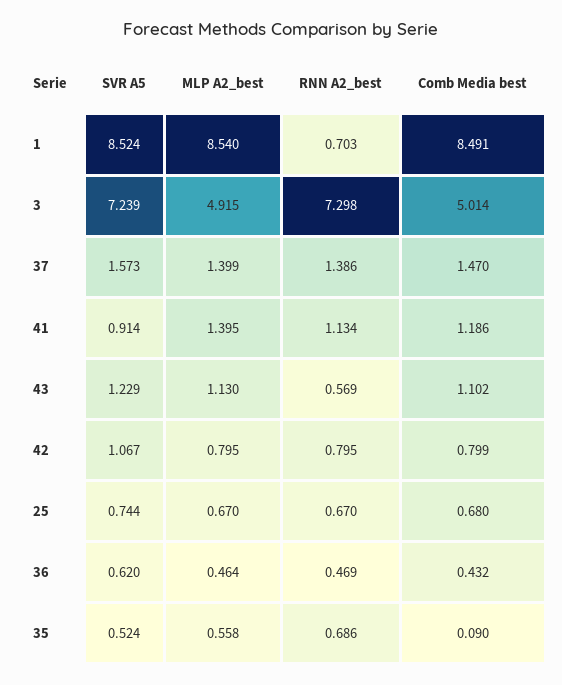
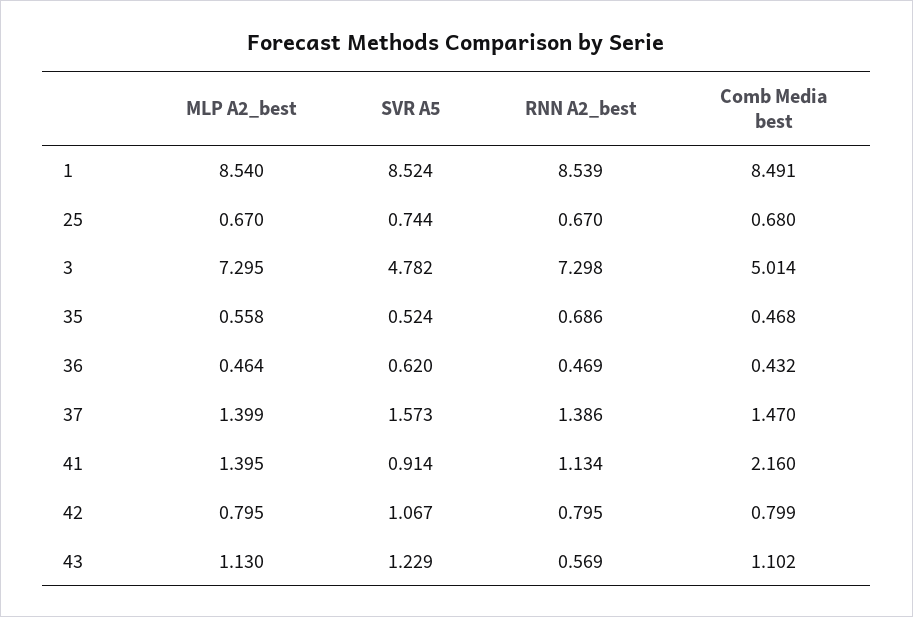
  {
    "SVR A5": {
      "1": 8.524,
-     "3": 7.239,
+     "3": 4.782,
      "37": 1.573,
      "41": 0.914,
      "43": 1.229,
      "42": 1.067,
      "25": 0.744,
      "36": 0.62,
      "35": 0.524
    },
    "MLP A2_best": {
      "1": 8.54,
-     "3": 4.915,
+     "3": 7.295,
      "37": 1.399,
      "41": 1.395,
      "43": 1.13,
      "42": 0.795,
      "25": 0.67,
      "36": 0.464,
      "35": 0.558
    },
    "RNN A2_best": {
-     "1": 0.703,
+     "1": 8.539,
      "3": 7.298,
      "37": 1.386,
      "41": 1.134,
      "43": 0.569,
      "42": 0.795,
      "25": 0.67,
      "36": 0.469,
      "35": 0.686
    },
    "Comb Media best": {
      "1": 8.491,
      "3": 5.014,
      "37": 1.47,
-     "41": 1.186,
+     "41": 2.16,
      "43": 1.102,
      "42": 0.799,
      "25": 0.68,
      "36": 0.432,
-     "35": 0.09
+     "35": 0.468
    }
  }

